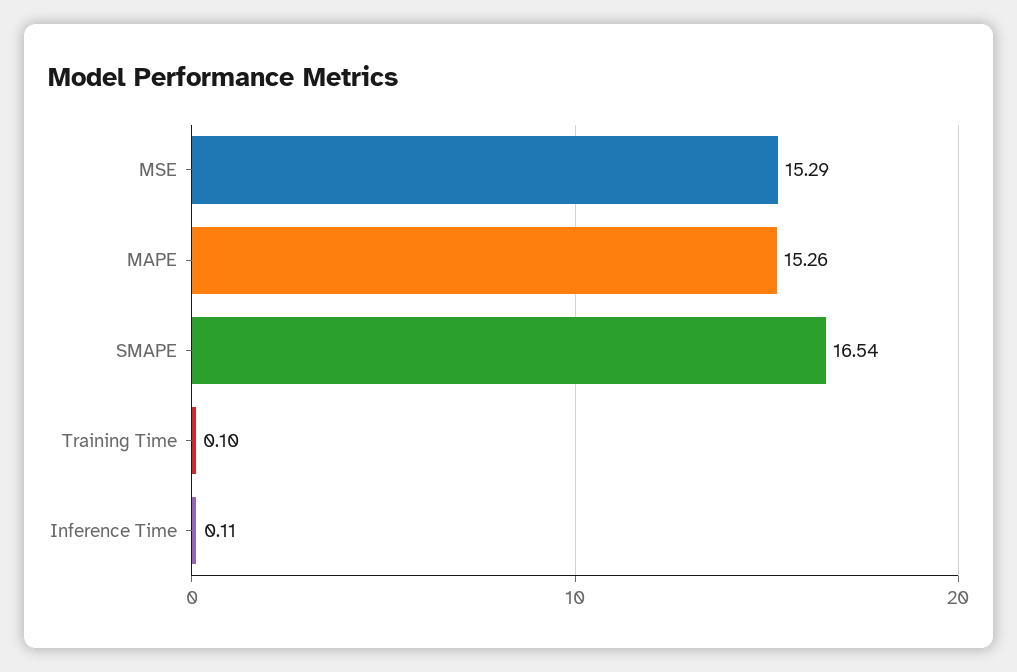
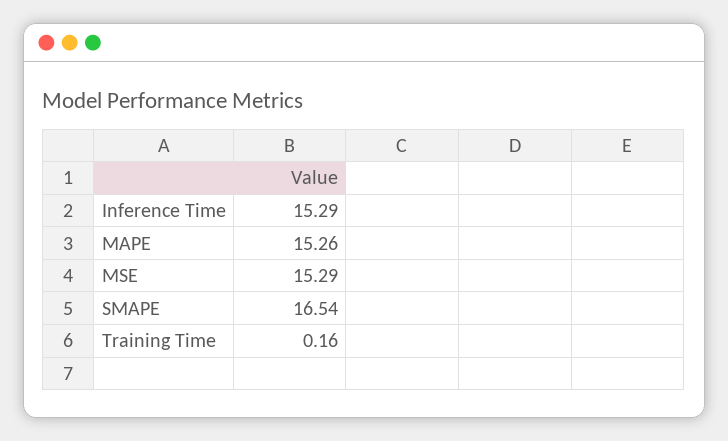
  {
    "MSE": 15.29,
    "MAPE": 15.26,
    "SMAPE": 16.54,
-   "Training Time": 0.1,
+   "Training Time": 0.16,
-   "Inference Time": 0.11
+   "Inference Time": 15.29
  }

